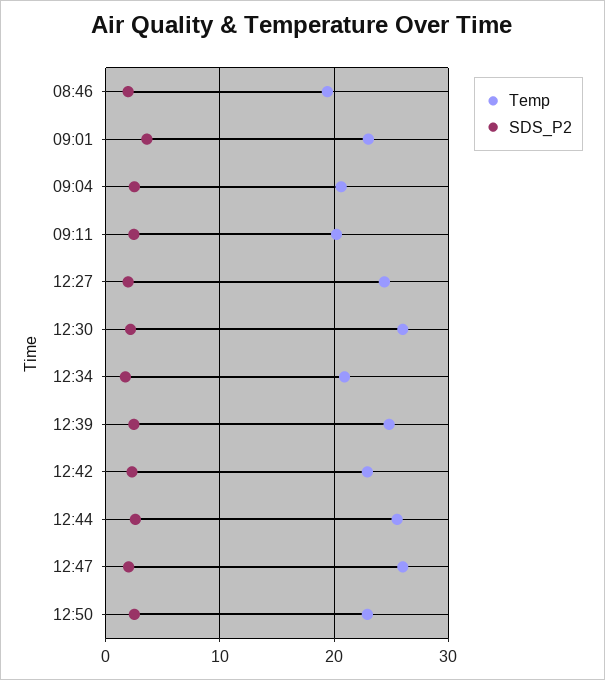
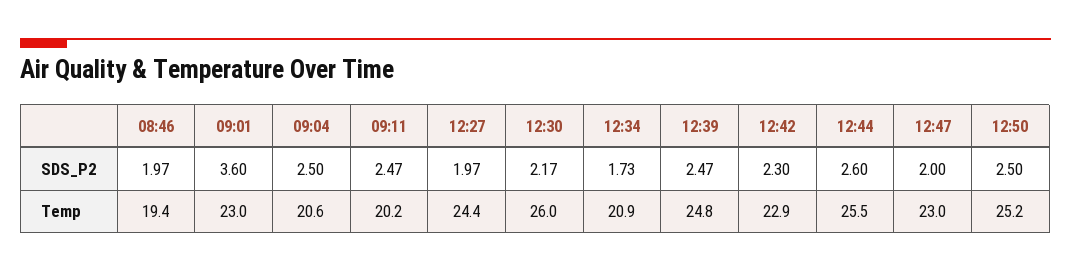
  {
    "Temp": {
      "08:46": 19.4,
      "09:01": 23,
      "09:04": 20.6,
      "09:11": 20.2,
      "12:27": 24.4,
      "12:30": 26,
      "12:34": 20.9,
      "12:39": 24.8,
      "12:42": 22.9,
      "12:44": 25.5,
-     "12:47": 26,
+     "12:47": 23,
-     "12:50": 23
+     "12:50": 25.2
    },
    "SDS_P2": {
      "08:46": 1.97,
      "09:01": 3.6,
      "09:04": 2.5,
      "09:11": 2.47,
      "12:27": 1.97,
      "12:30": 2.17,
      "12:34": 1.73,
      "12:39": 2.47,
      "12:42": 2.3,
      "12:44": 2.6,
      "12:47": 2,
      "12:50": 2.5
    }
  }

